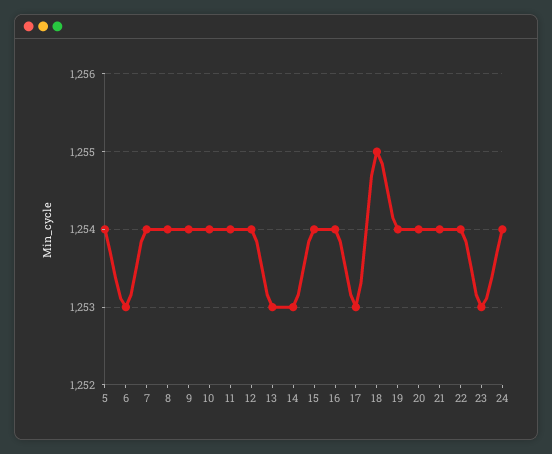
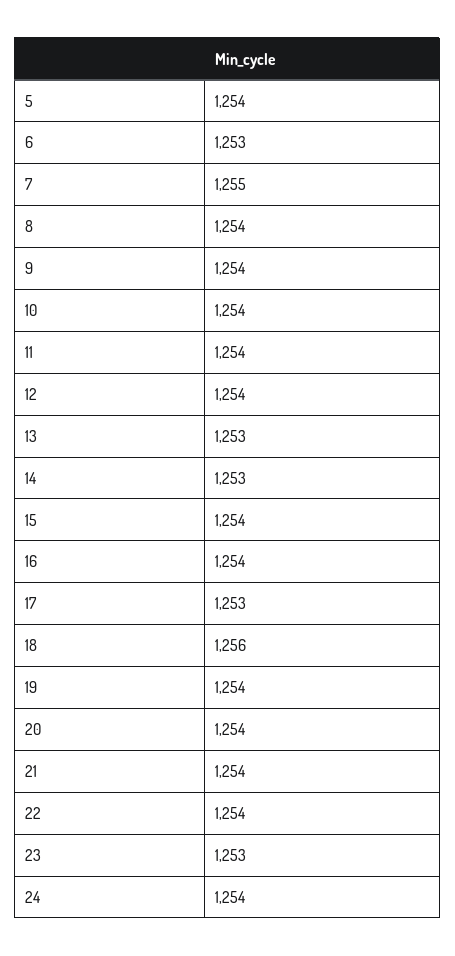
  {
    "5": 1254,
    "6": 1253,
-   "7": 1254,
+   "7": 1255,
    "8": 1254,
    "9": 1254,
    "10": 1254,
    "11": 1254,
    "12": 1254,
    "13": 1253,
    "14": 1253,
    "15": 1254,
    "16": 1254,
    "17": 1253,
-   "18": 1255,
+   "18": 1256,
    "19": 1254,
    "20": 1254,
    "21": 1254,
    "22": 1254,
    "23": 1253,
    "24": 1254
  }

